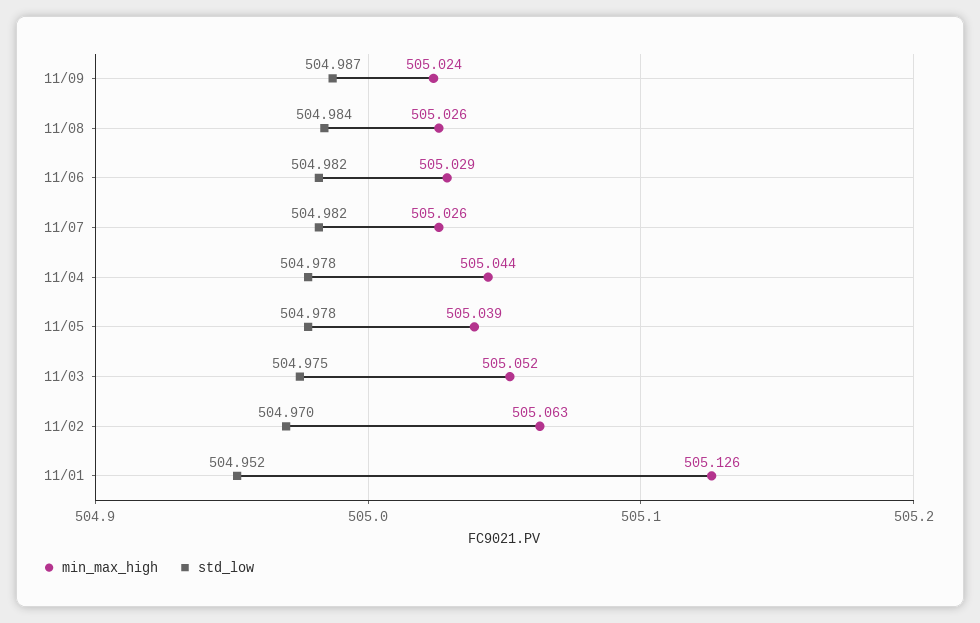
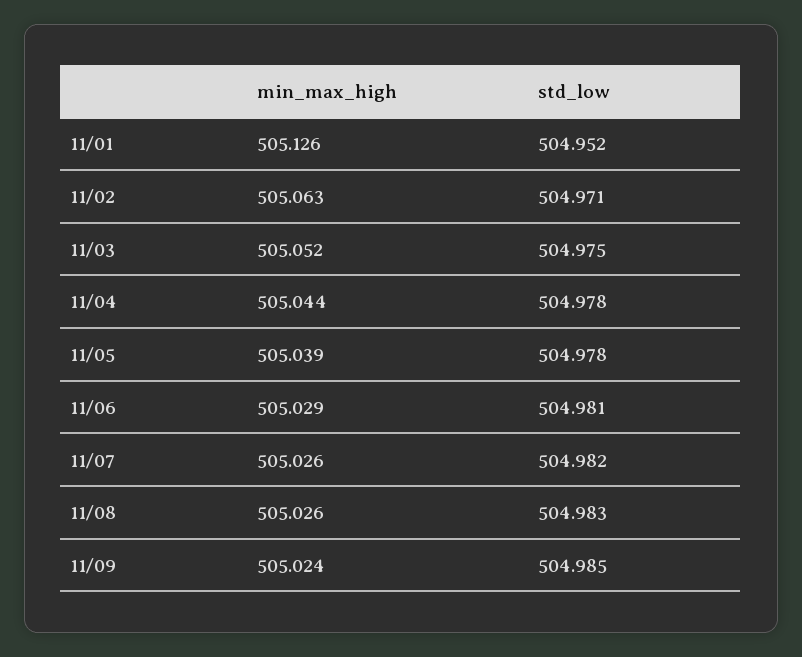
  {
    "min_max_high": {
      "11/09": 505.024,
      "11/08": 505.026,
      "11/06": 505.029,
      "11/07": 505.026,
      "11/04": 505.044,
      "11/05": 505.039,
      "11/03": 505.052,
      "11/02": 505.063,
      "11/01": 505.126
    },
    "std_low": {
-     "11/09": 504.987,
+     "11/09": 504.985,
-     "11/08": 504.984,
+     "11/08": 504.983,
-     "11/06": 504.982,
+     "11/06": 504.981,
      "11/07": 504.982,
      "11/04": 504.978,
      "11/05": 504.978,
      "11/03": 504.975,
-     "11/02": 504.97,
+     "11/02": 504.971,
      "11/01": 504.952
    }
  }

